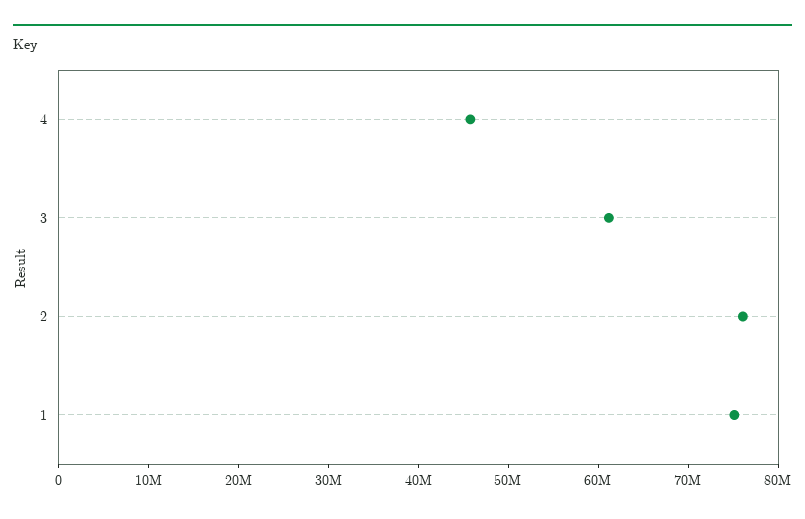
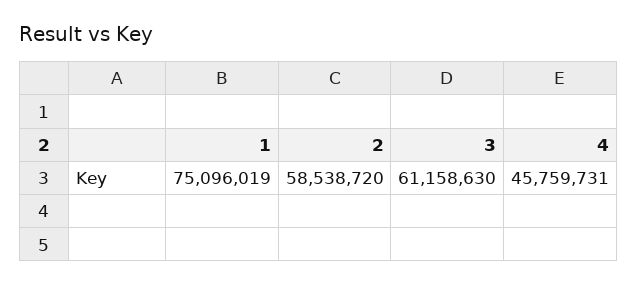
  {
    "4": 45759731,
    "3": 61158630,
-   "2": 76000000,
+   "2": 58538720,
    "1": 75096019
  }

